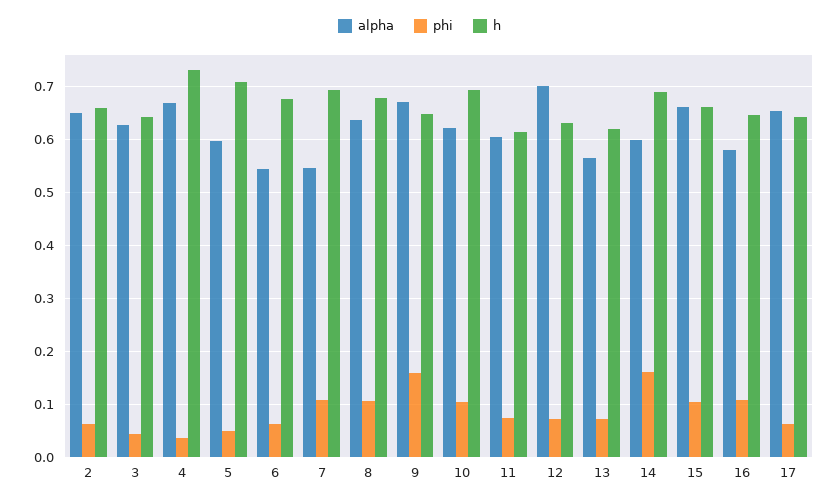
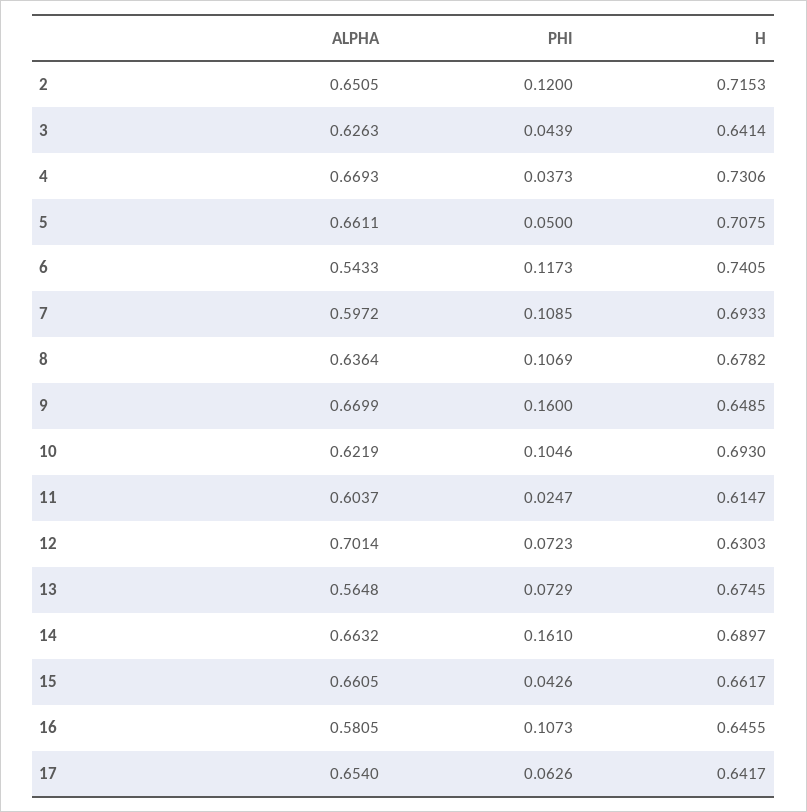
  {
    "alpha": {
      "2": 0.6505,
      "3": 0.6263,
      "4": 0.6693,
-     "5": 0.6,
+     "5": 0.6611,
      "6": 0.5433,
-     "7": 0.54,
+     "7": 0.5972,
      "8": 0.6364,
      "9": 0.6699,
      "10": 0.6219,
      "11": 0.6037,
      "12": 0.7014,
      "13": 0.5648,
-     "14": 0.6,
+     "14": 0.6632,
      "15": 0.6605,
      "16": 0.5805,
      "17": 0.654
    },
    "phi": {
-     "2": 0.06,
+     "2": 0.12,
      "3": 0.0439,
      "4": 0.0373,
      "5": 0.05,
-     "6": 0.06,
+     "6": 0.1173,
      "7": 0.1085,
      "8": 0.1069,
      "9": 0.16,
      "10": 0.1046,
-     "11": 0.08,
+     "11": 0.0247,
      "12": 0.0723,
      "13": 0.0729,
      "14": 0.161,
-     "15": 0.1,
+     "15": 0.0426,
      "16": 0.1073,
      "17": 0.0626
    },
    "h": {
-     "2": 0.66,
+     "2": 0.7153,
      "3": 0.6414,
      "4": 0.7306,
      "5": 0.7075,
-     "6": 0.68,
+     "6": 0.7405,
      "7": 0.6933,
      "8": 0.6782,
      "9": 0.6485,
      "10": 0.693,
      "11": 0.6147,
      "12": 0.6303,
-     "13": 0.62,
+     "13": 0.6745,
      "14": 0.6897,
      "15": 0.6617,
      "16": 0.6455,
      "17": 0.6417
    }
  }

